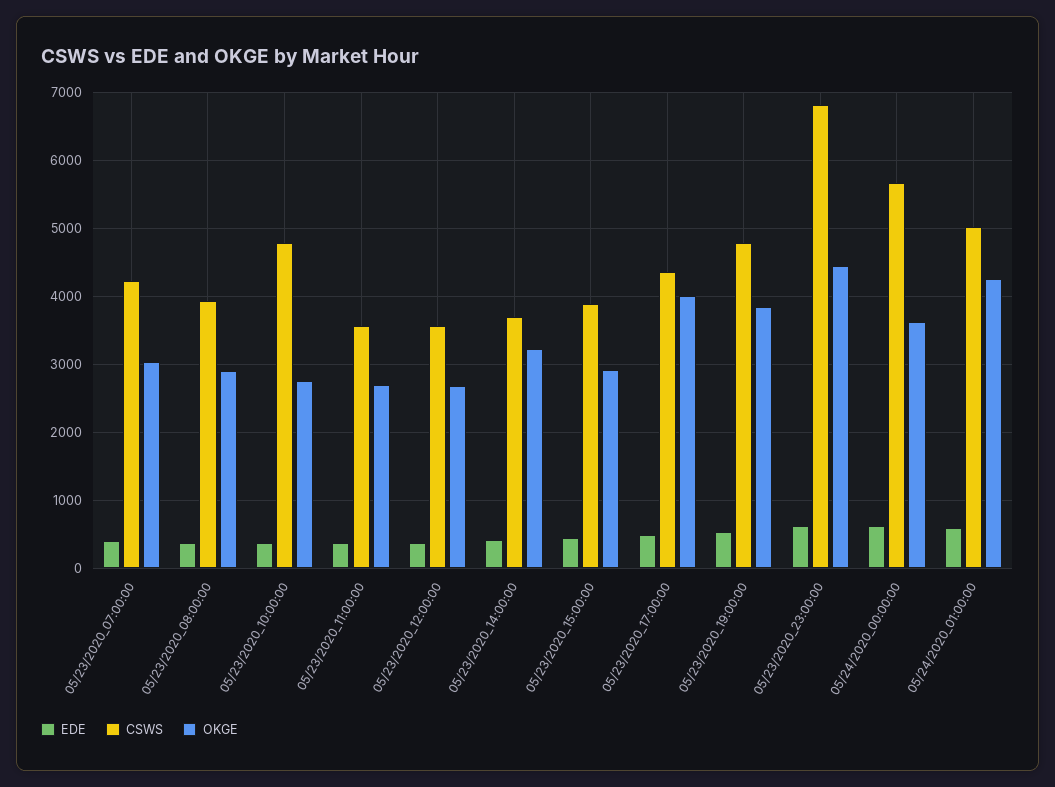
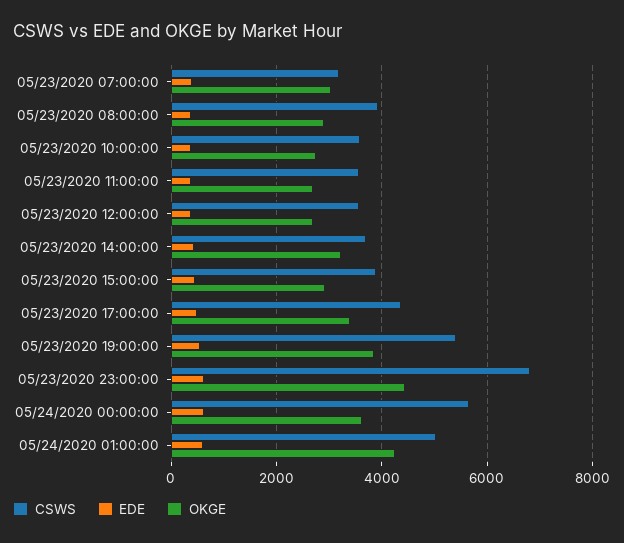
  {
    "EDE": {
      "05/23/2020_07:00:00": 400,
      "05/23/2020_08:00:00": 400,
      "05/23/2020_10:00:00": 400,
      "05/23/2020_11:00:00": 400,
      "05/23/2020_12:00:00": 400,
      "05/23/2020_14:00:00": 400,
      "05/23/2020_15:00:00": 400,
      "05/23/2020_17:00:00": 500,
      "05/23/2020_19:00:00": 500,
      "05/23/2020_23:00:00": 600,
      "05/24/2020_00:00:00": 600,
      "05/24/2020_01:00:00": 600
    },
    "CSWS": {
-     "05/23/2020_07:00:00": 4200,
+     "05/23/2020_07:00:00": 3200,
      "05/23/2020_08:00:00": 3900,
-     "05/23/2020_10:00:00": 4800,
+     "05/23/2020_10:00:00": 3600,
      "05/23/2020_11:00:00": 3600,
      "05/23/2020_12:00:00": 3600,
      "05/23/2020_14:00:00": 3700,
      "05/23/2020_15:00:00": 3900,
      "05/23/2020_17:00:00": 4400,
-     "05/23/2020_19:00:00": 4800,
+     "05/23/2020_19:00:00": 5400,
      "05/23/2020_23:00:00": 6800,
      "05/24/2020_00:00:00": 5700,
      "05/24/2020_01:00:00": 5000
    },
    "OKGE": {
      "05/23/2020_07:00:00": 3000,
      "05/23/2020_08:00:00": 2900,
      "05/23/2020_10:00:00": 2800,
      "05/23/2020_11:00:00": 2700,
      "05/23/2020_12:00:00": 2700,
      "05/23/2020_14:00:00": 3200,
      "05/23/2020_15:00:00": 2900,
-     "05/23/2020_17:00:00": 4000,
+     "05/23/2020_17:00:00": 3400,
      "05/23/2020_19:00:00": 3800,
      "05/23/2020_23:00:00": 4400,
      "05/24/2020_00:00:00": 3600,
      "05/24/2020_01:00:00": 4300
    }
  }

